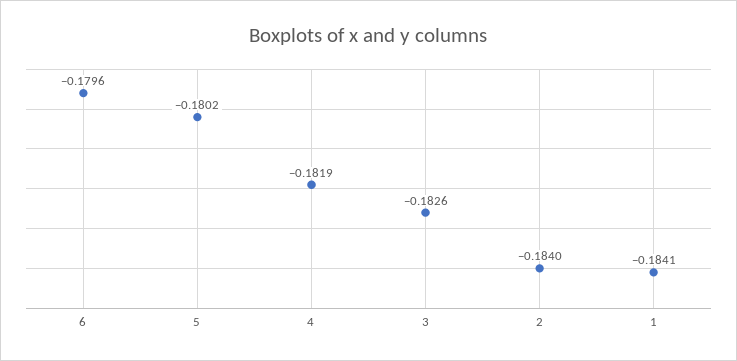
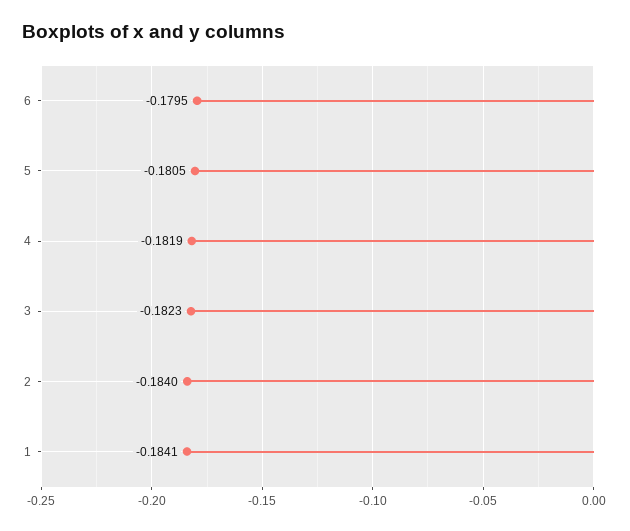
  {
-   "6": -0.1796,
+   "6": -0.1795,
-   "5": -0.1802,
+   "5": -0.1805,
    "4": -0.1819,
-   "3": -0.1826,
+   "3": -0.1823,
    "2": -0.184,
    "1": -0.1841
  }

